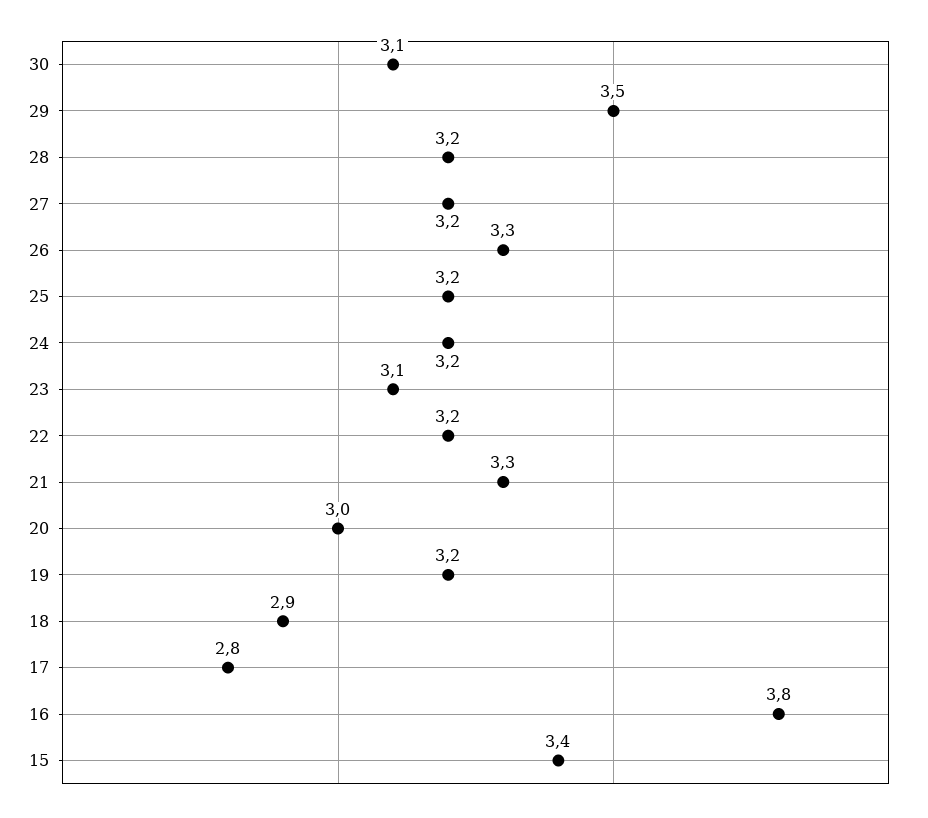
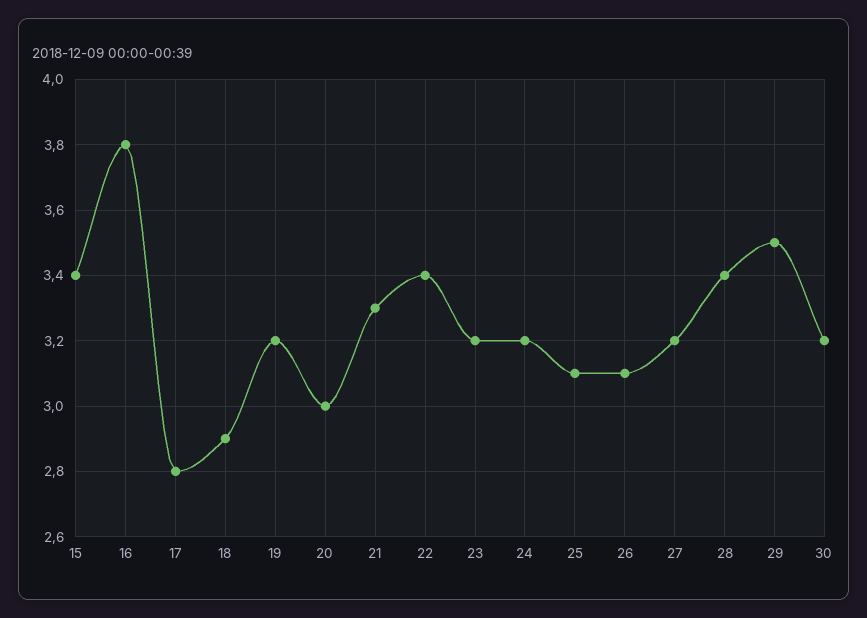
  {
-   "30": 3.1,
+   "30": 3.2,
    "29": 3.5,
-   "28": 3.2,
+   "28": 3.4,
    "27": 3.2,
-   "26": 3.3,
+   "26": 3.1,
-   "25": 3.2,
+   "25": 3.1,
    "24": 3.2,
-   "23": 3.1,
+   "23": 3.2,
-   "22": 3.2,
+   "22": 3.4,
    "21": 3.3,
    "20": 3,
    "19": 3.2,
    "18": 2.9,
    "17": 2.8,
    "16": 3.8,
    "15": 3.4
  }

